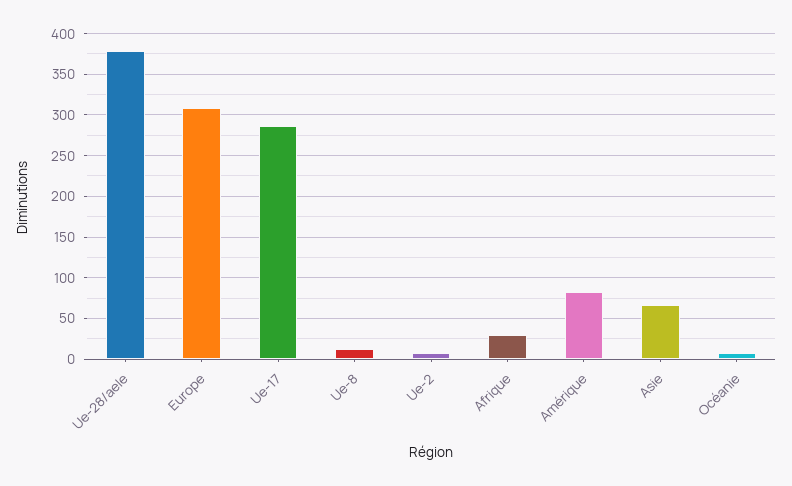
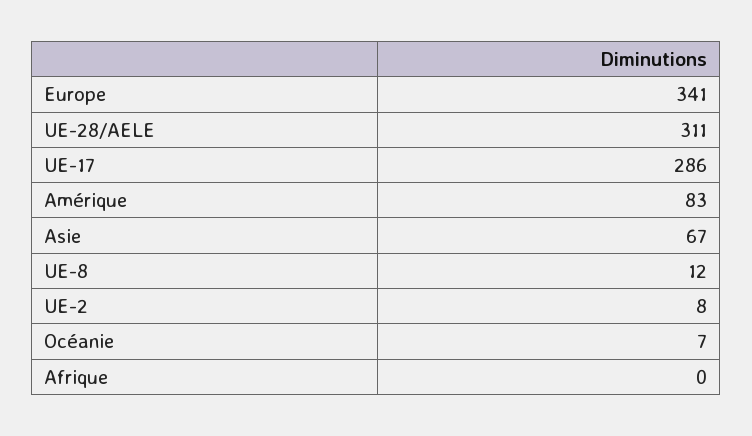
  {
-   "Ue-28/aele": 380,
+   "Ue-28/aele": 311,
-   "Europe": 310,
+   "Europe": 341,
    "Ue-17": 286,
    "Ue-8": 12,
    "Ue-2": 8,
-   "Afrique": 30,
+   "Afrique": 0,
    "Amérique": 83,
    "Asie": 67,
    "Océanie": 7
  }

